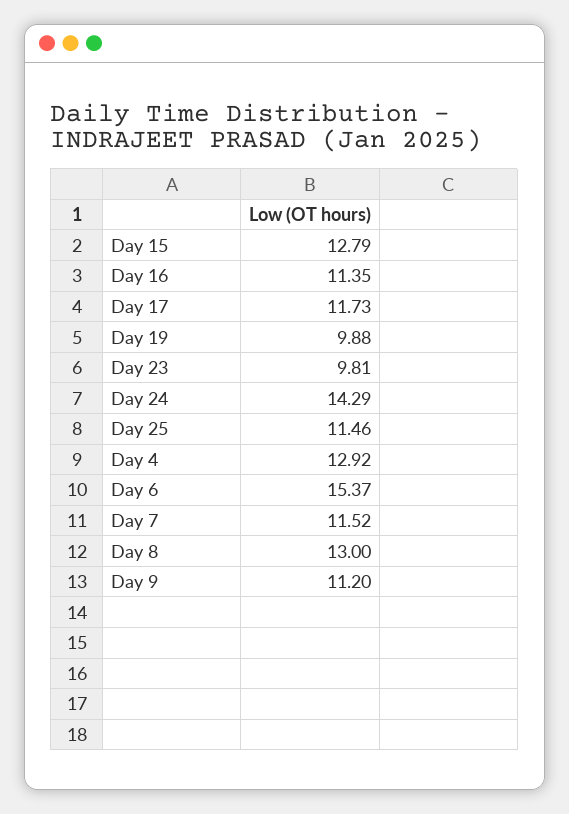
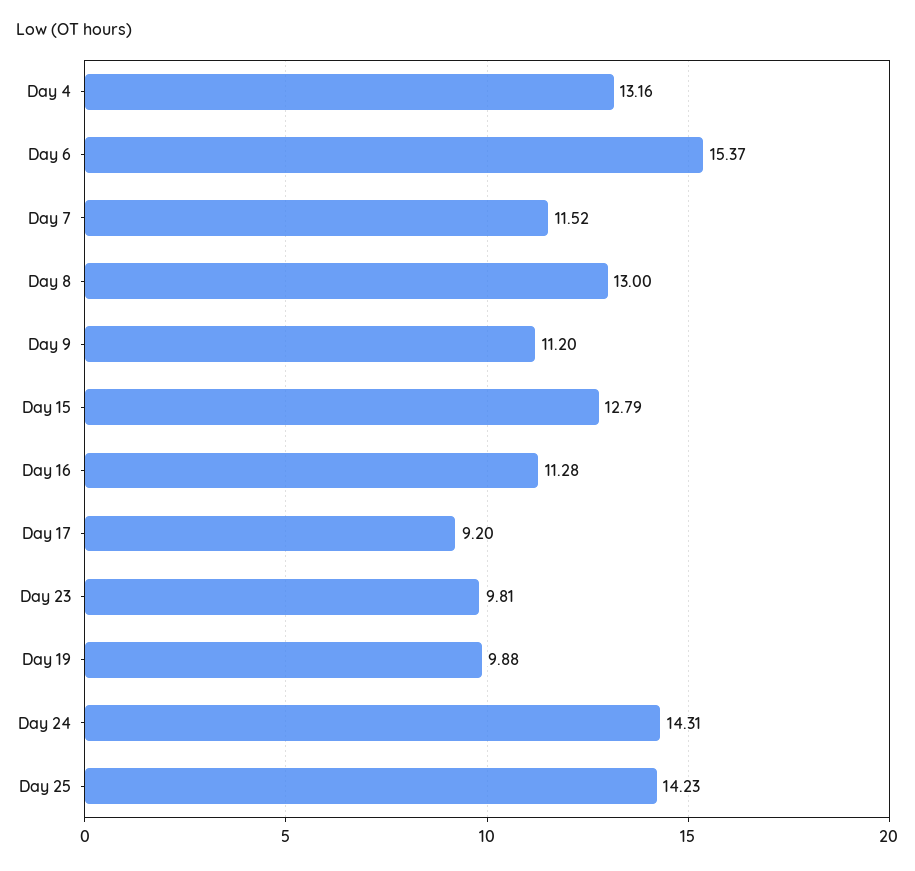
  {
    "Day 15": 12.79,
-   "Day 16": 11.35,
+   "Day 16": 11.28,
-   "Day 17": 11.73,
+   "Day 17": 9.2,
    "Day 19": 9.88,
    "Day 23": 9.81,
-   "Day 24": 14.29,
+   "Day 24": 14.31,
-   "Day 25": 11.46,
+   "Day 25": 14.23,
-   "Day 4": 12.92,
+   "Day 4": 13.16,
    "Day 6": 15.37,
    "Day 7": 11.52,
    "Day 8": 13,
    "Day 9": 11.2
  }

